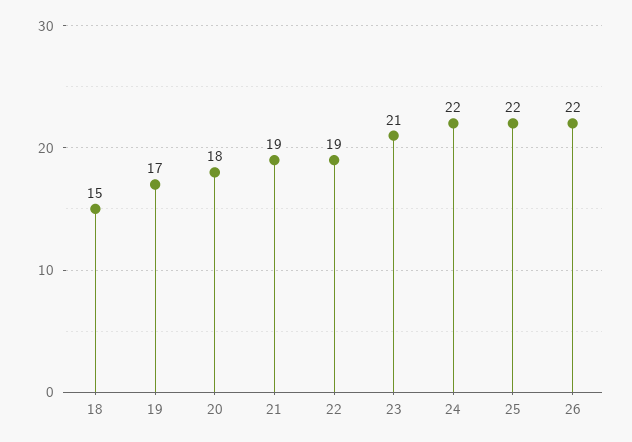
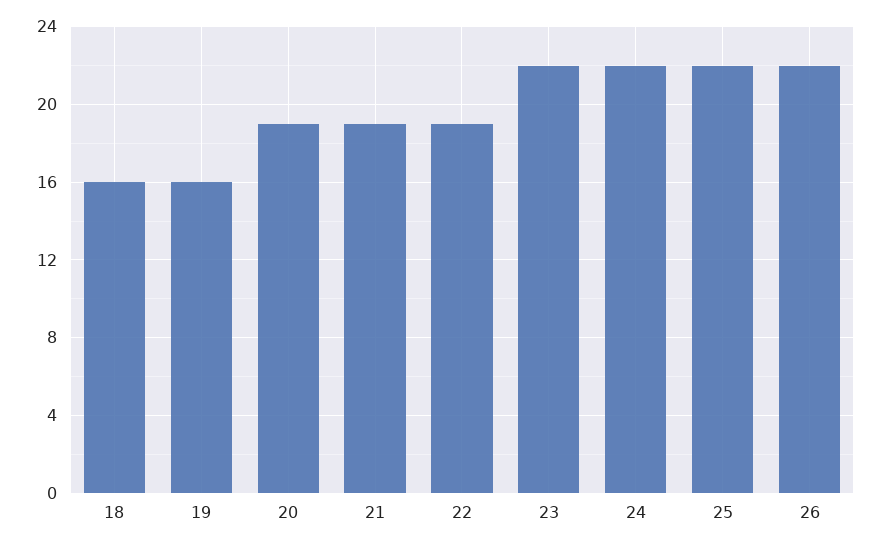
  {
-   "18": 15,
+   "18": 16,
-   "19": 17,
+   "19": 16,
-   "20": 18,
+   "20": 19,
    "21": 19,
    "22": 19,
-   "23": 21,
+   "23": 22,
    "24": 22,
    "25": 22,
    "26": 22
  }

